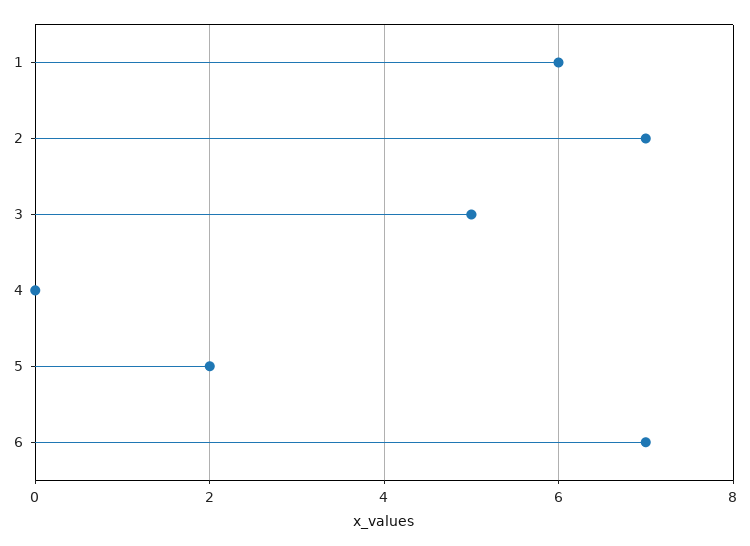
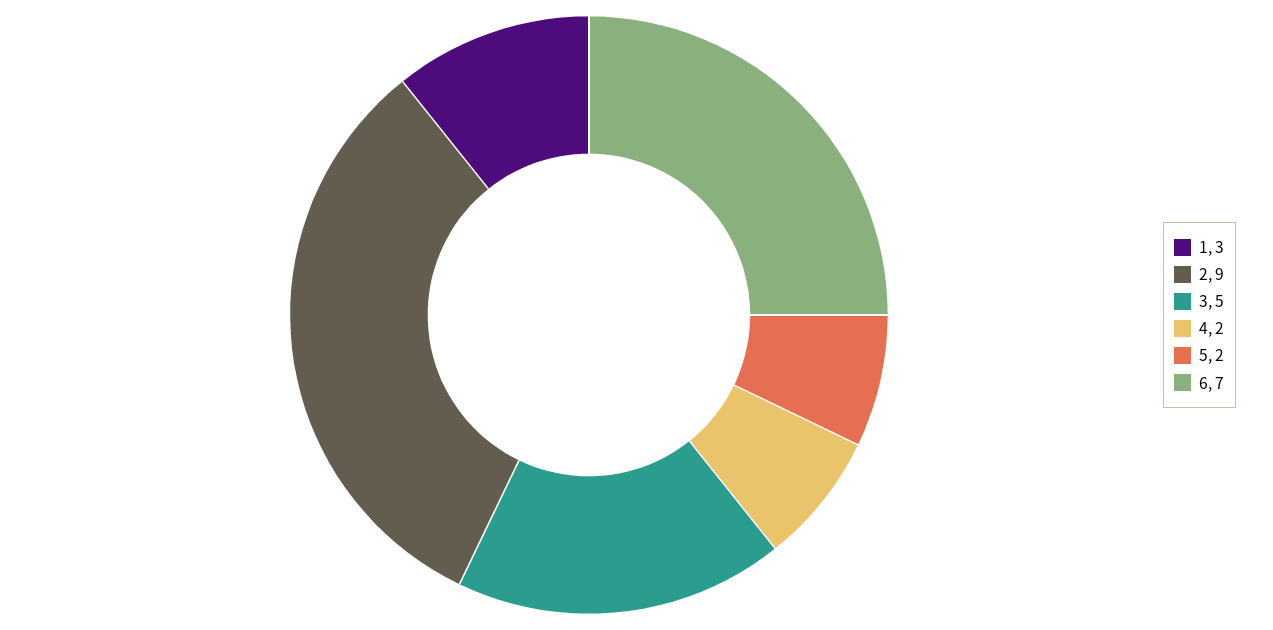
  {
-   "1": 6,
+   "1": 3,
-   "2": 7,
+   "2": 9,
    "3": 5,
-   "4": 0,
+   "4": 2,
    "5": 2,
    "6": 7
  }

